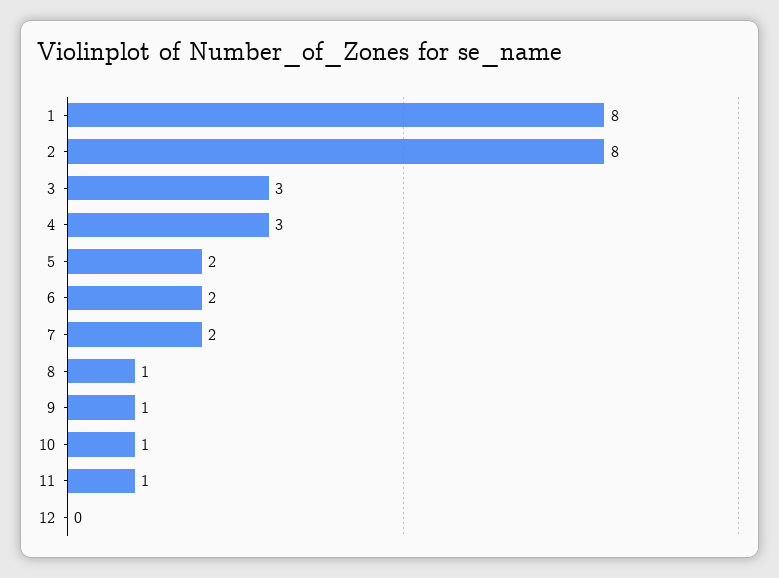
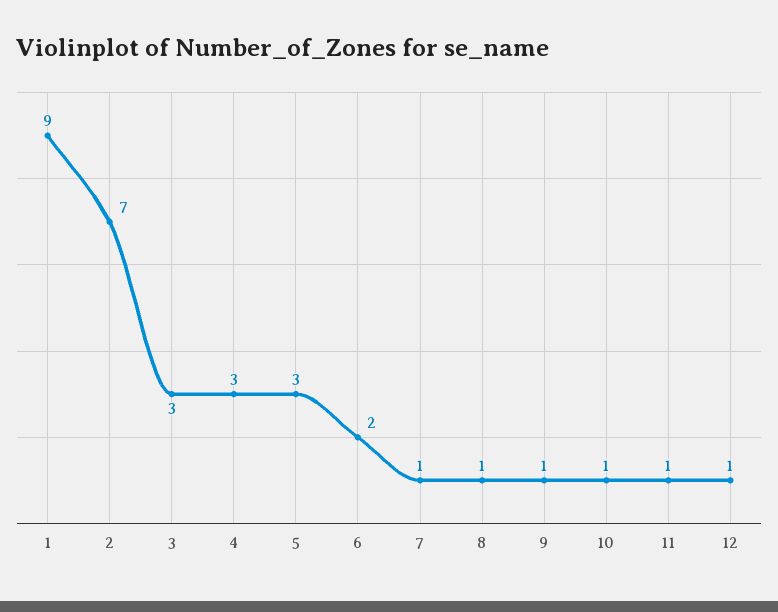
  {
-   "1": 8,
+   "1": 9,
-   "2": 8,
+   "2": 7,
    "3": 3,
    "4": 3,
-   "5": 2,
+   "5": 3,
    "6": 2,
-   "7": 2,
+   "7": 1,
    "8": 1,
    "9": 1,
    "10": 1,
    "11": 1,
-   "12": 0
+   "12": 1
  }

